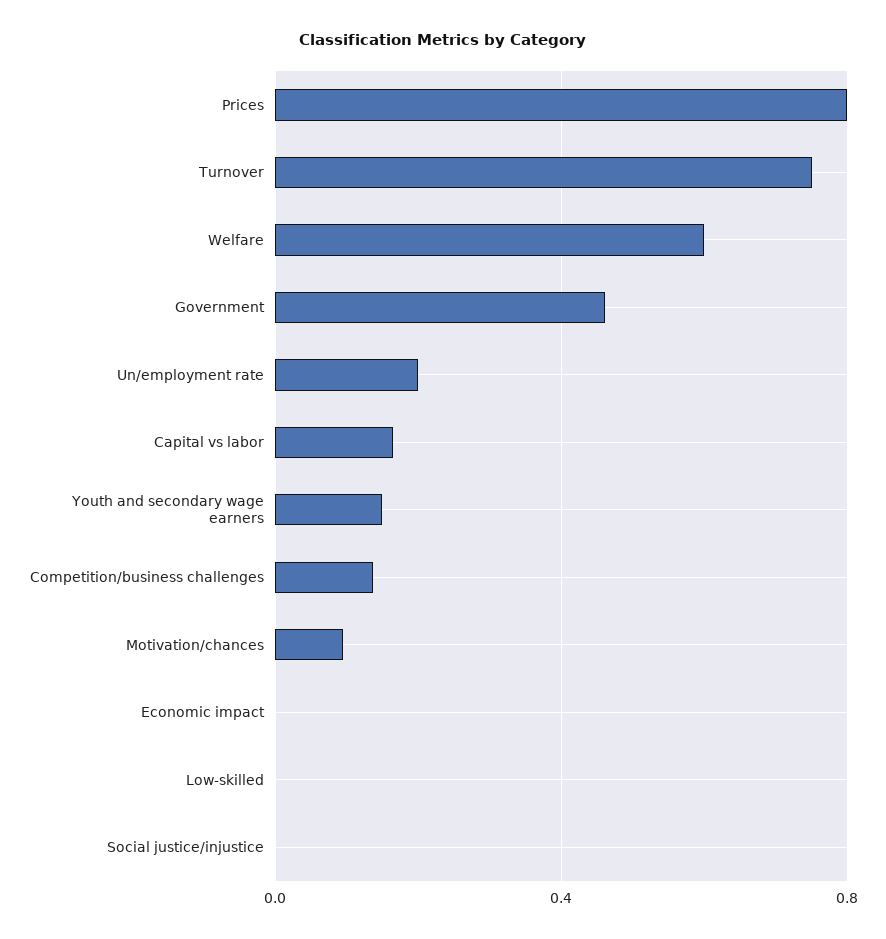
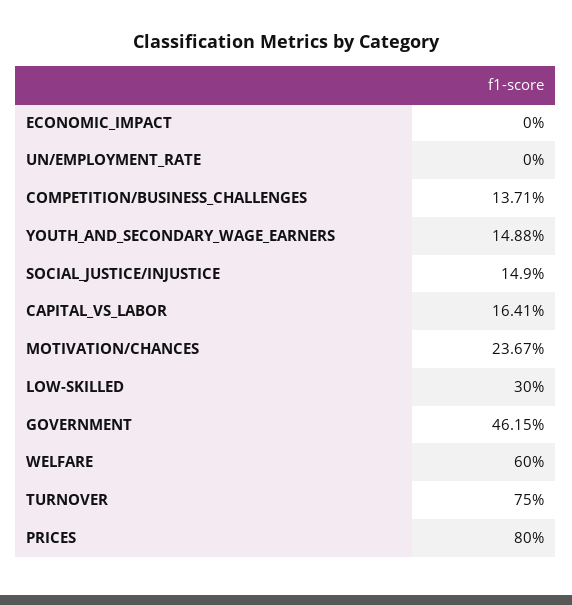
  {
    "Prices": 0.8,
    "Turnover": 0.75,
    "Welfare": 0.6,
    "Government": 0.4615,
-   "Un/employment rate": 0.2,
+   "Un/employment rate": 0,
    "Capital vs labor": 0.1641,
    "Youth and secondary wage earners": 0.1488,
    "Competition/business challenges": 0.1371,
-   "Motivation/chances": 0.1,
+   "Motivation/chances": 0.2367,
    "Economic impact": 0,
-   "Low-skilled": 0,
+   "Low-skilled": 0.3,
-   "Social justice/injustice": 0
+   "Social justice/injustice": 0.149
  }

